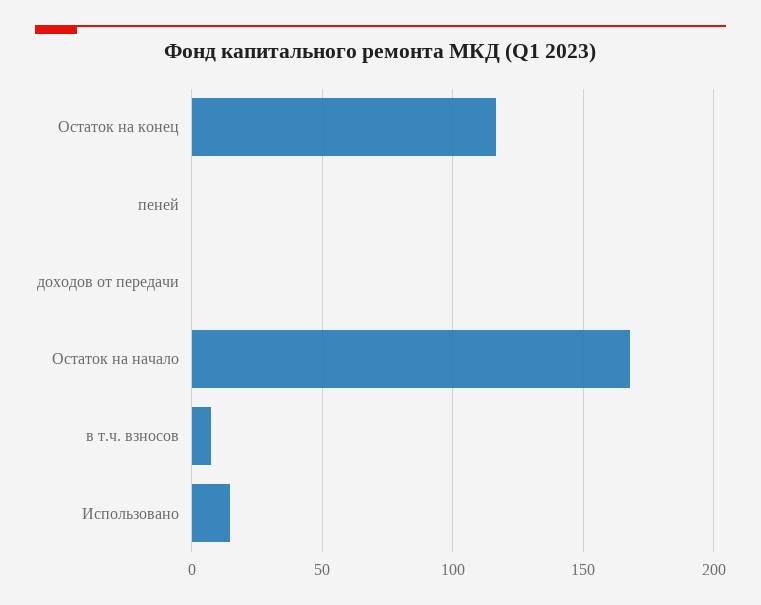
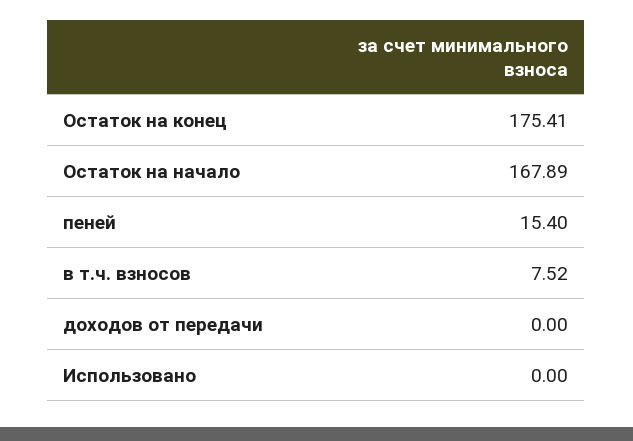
  {
-   "Остаток на конец": 115,
+   "Остаток на конец": 175.41,
-   "пеней": 0,
+   "пеней": 15.4,
    "доходов от передачи": 0,
    "Остаток на начало": 167.89,
    "в т.ч. взносов": 7.52,
-   "Использовано": 15
+   "Использовано": 0
  }

